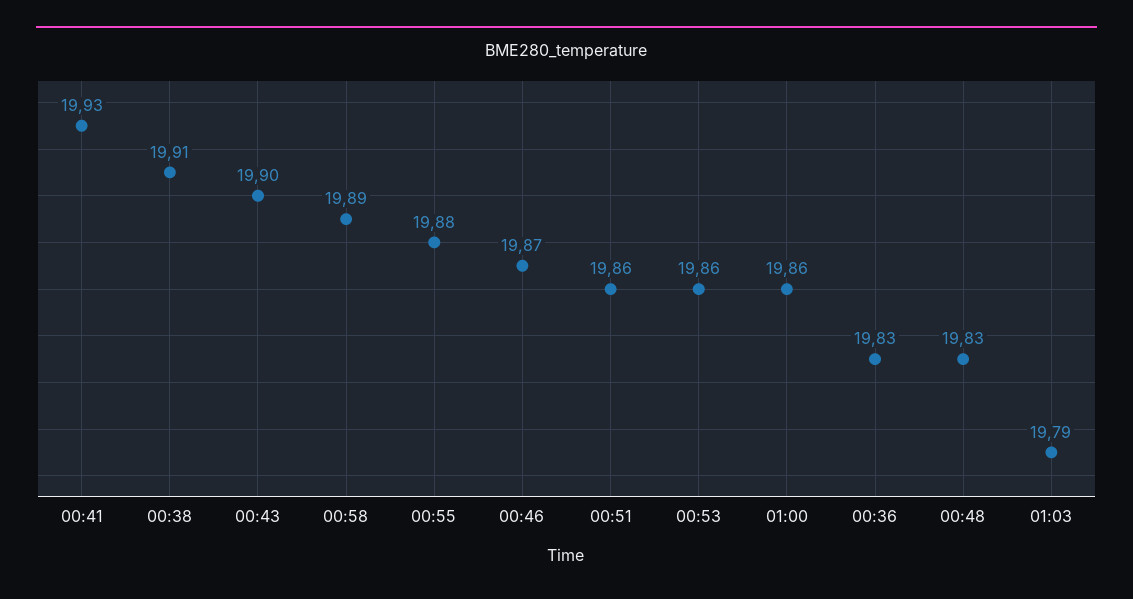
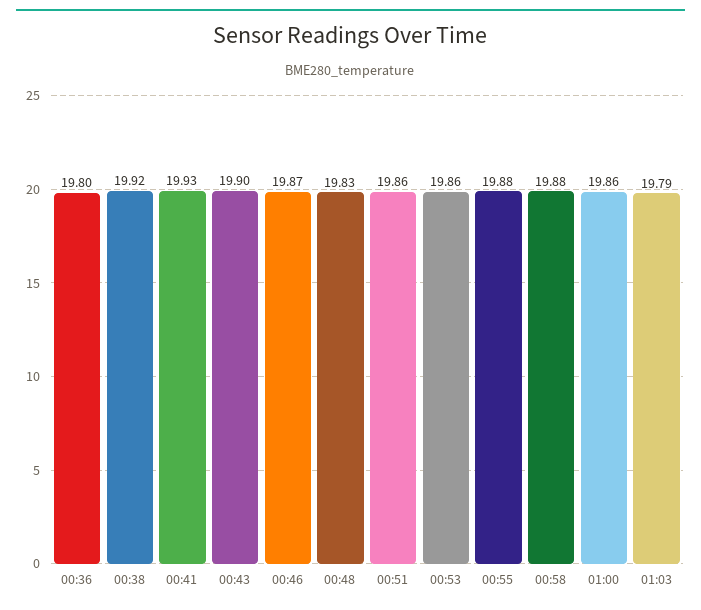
  {
    "00:41": 19.93,
-   "00:38": 19.91,
+   "00:38": 19.92,
    "00:43": 19.9,
-   "00:58": 19.89,
+   "00:58": 19.88,
    "00:55": 19.88,
    "00:46": 19.87,
    "00:51": 19.86,
    "00:53": 19.86,
    "01:00": 19.86,
-   "00:36": 19.83,
+   "00:36": 19.8,
    "00:48": 19.83,
    "01:03": 19.79
  }

